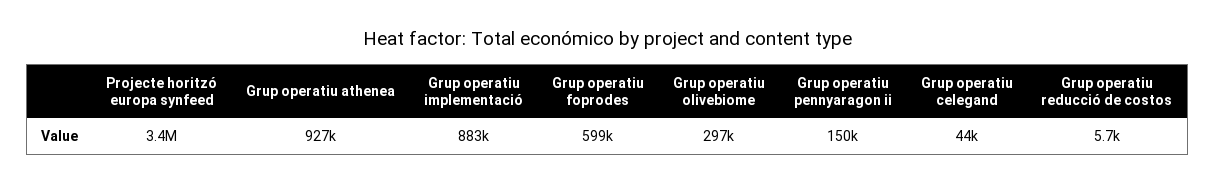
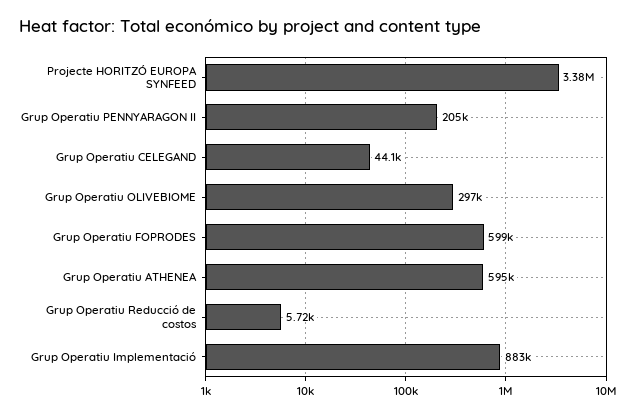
  {
    "Projecte horitzó europa synfeed": 3380000,
-   "Grup operatiu athenea": 927000,
+   "Grup operatiu athenea": 595000,
    "Grup operatiu implementació": 883000,
    "Grup operatiu foprodes": 599000,
    "Grup operatiu olivebiome": 297000,
-   "Grup operatiu pennyaragon ii": 150000,
+   "Grup operatiu pennyaragon ii": 205000,
    "Grup operatiu celegand": 44100,
    "Grup operatiu reducció de costos": 5720
  }

